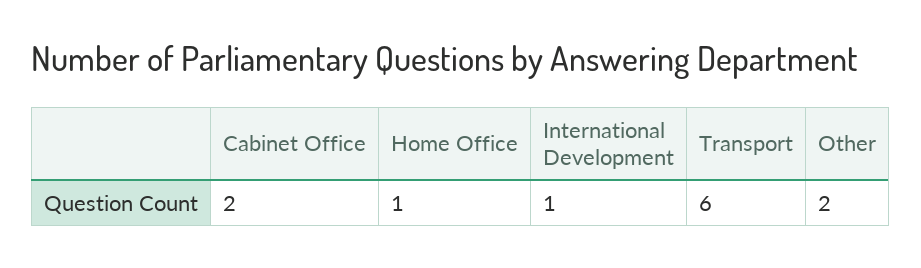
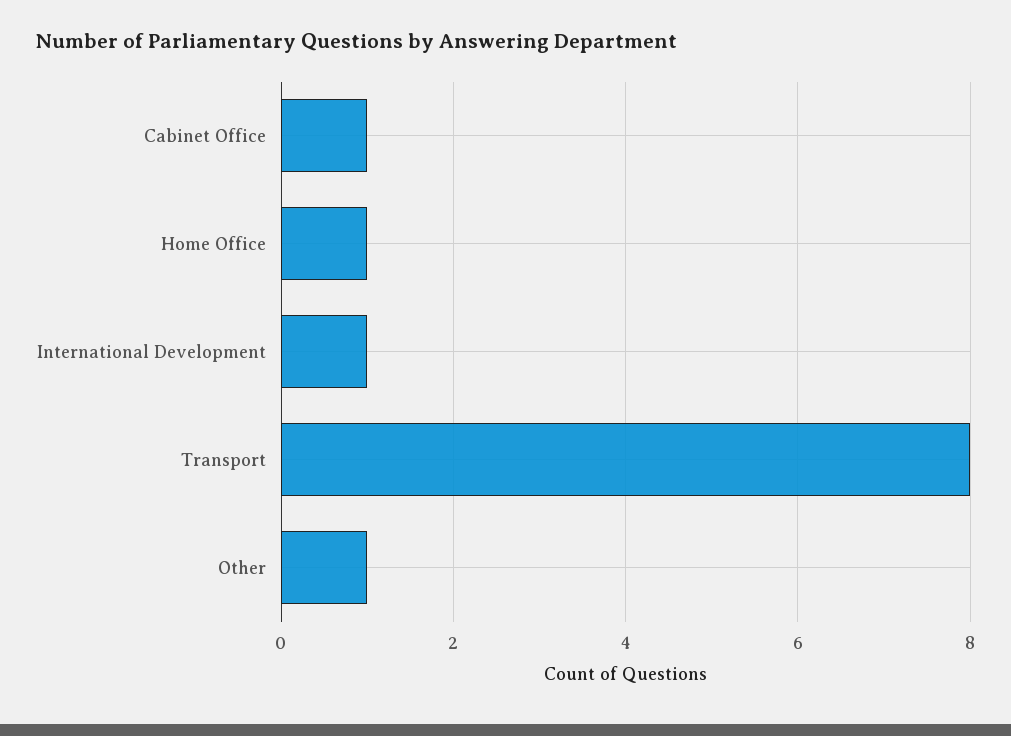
  {
-   "Cabinet Office": 2,
+   "Cabinet Office": 1,
    "Home Office": 1,
    "International Development": 1,
-   "Transport": 6,
+   "Transport": 8,
-   "Other": 2
+   "Other": 1
  }

